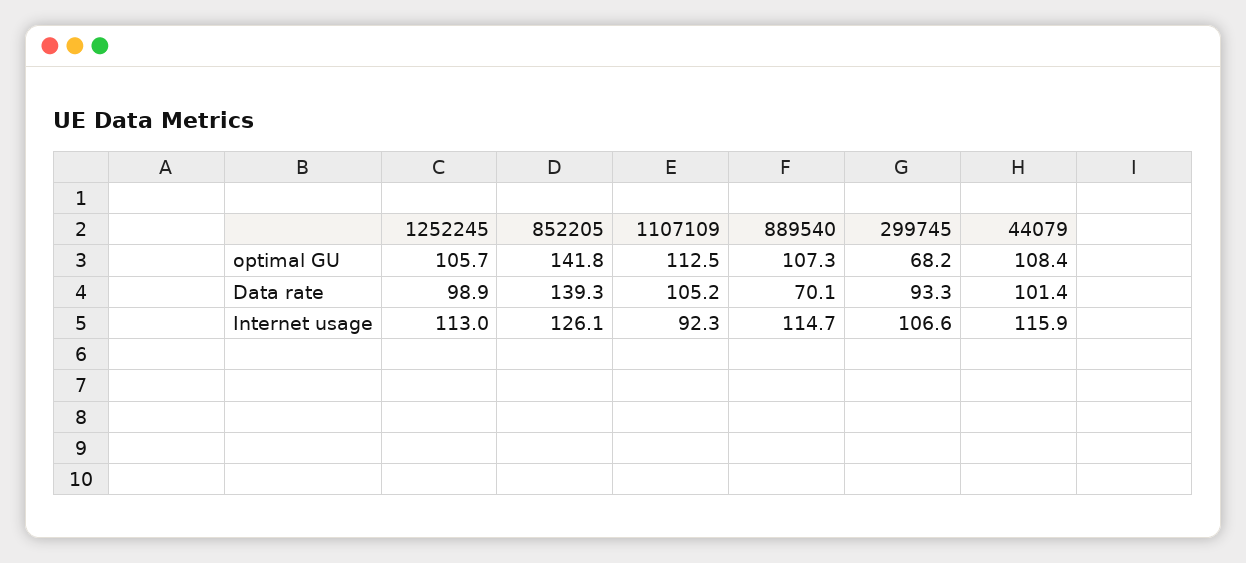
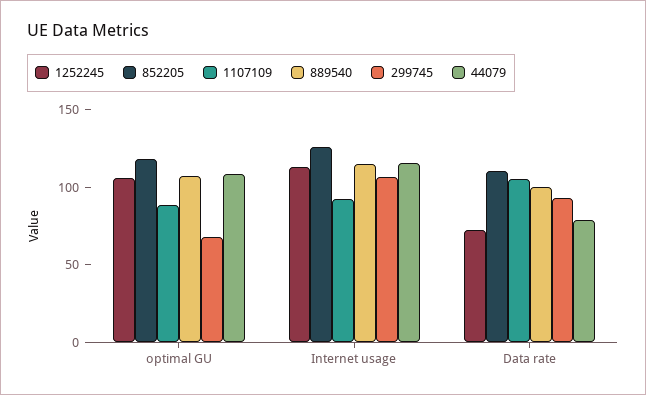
  {
    "1252245": {
      "optimal GU": 105.7,
-     "Data rate": 98.9,
+     "Data rate": 70,
      "Internet usage": 113
    },
    "852205": {
-     "optimal GU": 141.8,
+     "optimal GU": 120,
-     "Data rate": 139.3,
+     "Data rate": 110,
      "Internet usage": 126.1
    },
    "1107109": {
-     "optimal GU": 112.5,
+     "optimal GU": 90,
      "Data rate": 105.2,
      "Internet usage": 92.3
    },
    "889540": {
      "optimal GU": 107.3,
-     "Data rate": 70.1,
+     "Data rate": 100,
      "Internet usage": 114.7
    },
    "299745": {
      "optimal GU": 68.2,
      "Data rate": 93.3,
      "Internet usage": 106.6
    },
    "44079": {
      "optimal GU": 108.4,
-     "Data rate": 101.4,
+     "Data rate": 80,
      "Internet usage": 115.9
    }
  }

